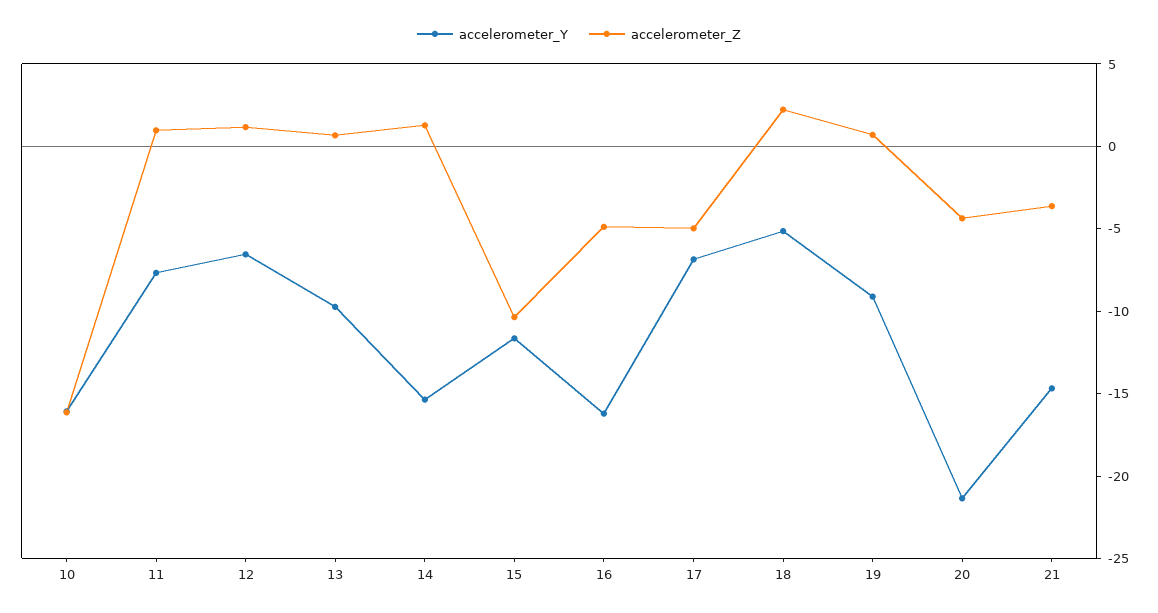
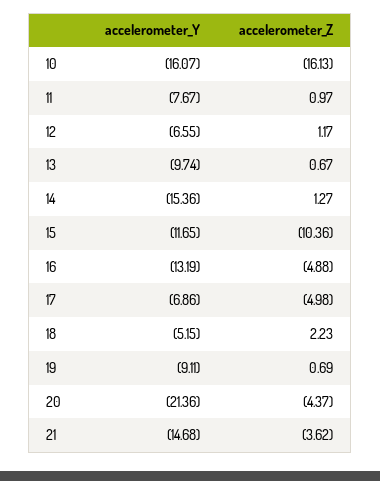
  {
    "accelerometer_Y": {
      "10": -16.07,
      "11": -7.67,
      "12": -6.55,
      "13": -9.74,
      "14": -15.36,
      "15": -11.65,
-     "16": -16,
+     "16": -13.19,
      "17": -6.86,
      "18": -5.15,
      "19": -9.11,
      "20": -21.36,
      "21": -14.68
    },
    "accelerometer_Z": {
      "10": -16.13,
      "11": 0.97,
      "12": 1.17,
      "13": 0.67,
      "14": 1.27,
      "15": -10.36,
      "16": -4.88,
      "17": -4.98,
      "18": 2.23,
      "19": 0.69,
      "20": -4.37,
      "21": -3.62
    }
  }

